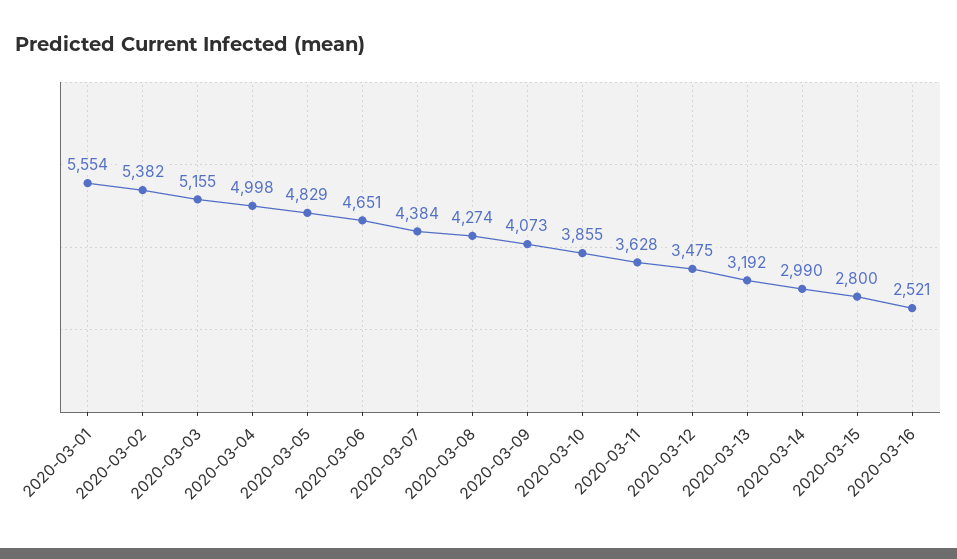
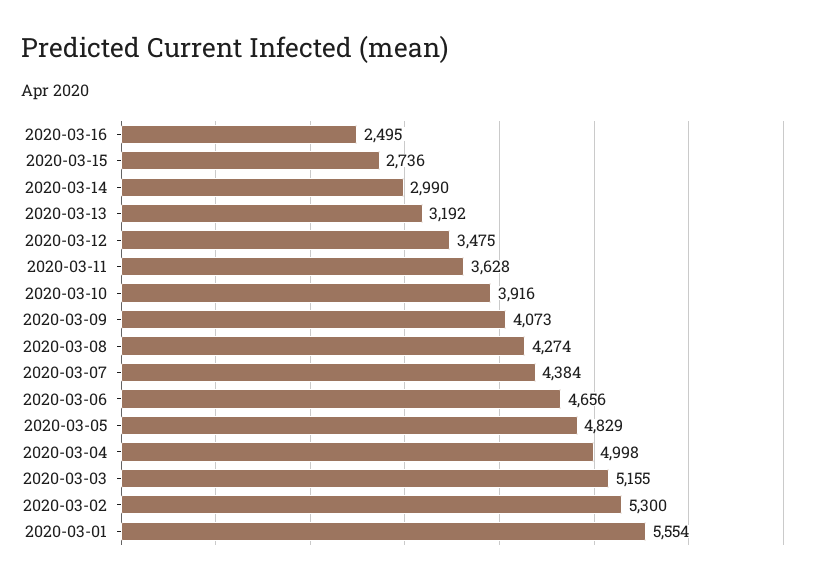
  {
    "2020-03-01": 5554,
-   "2020-03-02": 5382,
+   "2020-03-02": 5300,
    "2020-03-03": 5155,
    "2020-03-04": 4998,
    "2020-03-05": 4829,
-   "2020-03-06": 4651,
+   "2020-03-06": 4656,
    "2020-03-07": 4384,
    "2020-03-08": 4274,
    "2020-03-09": 4073,
-   "2020-03-10": 3855,
+   "2020-03-10": 3916,
    "2020-03-11": 3628,
    "2020-03-12": 3475,
    "2020-03-13": 3192,
    "2020-03-14": 2990,
-   "2020-03-15": 2800,
+   "2020-03-15": 2736,
-   "2020-03-16": 2521
+   "2020-03-16": 2495
  }

